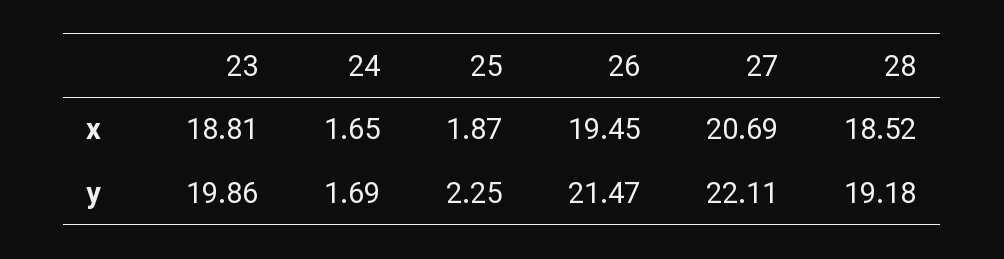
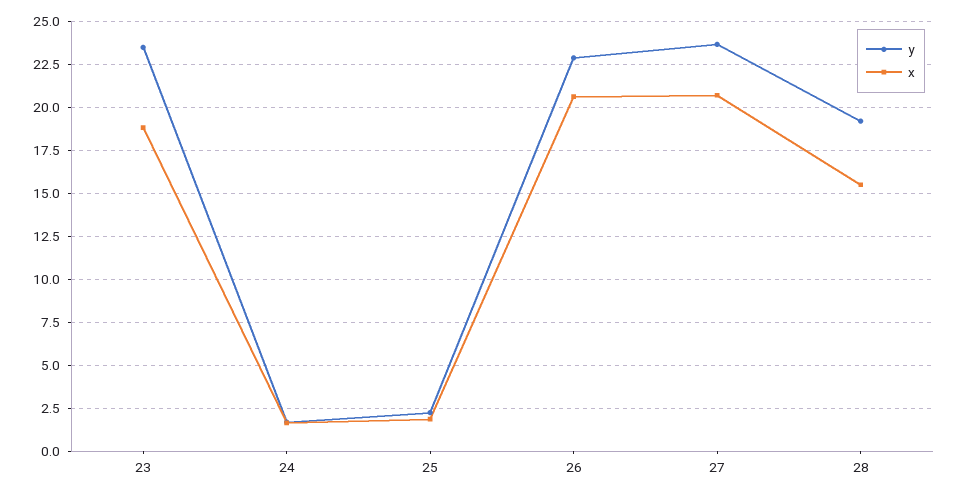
  {
    "x": {
      "23": 18.81,
      "24": 1.65,
      "25": 1.87,
-     "26": 19.45,
+     "26": 20.5,
      "27": 20.69,
-     "28": 18.52
+     "28": 15.5
    },
    "y": {
-     "23": 19.86,
+     "23": 23.5,
      "24": 1.69,
      "25": 2.25,
-     "26": 21.47,
+     "26": 23,
-     "27": 22.11,
+     "27": 23.5,
      "28": 19.18
    }
  }

